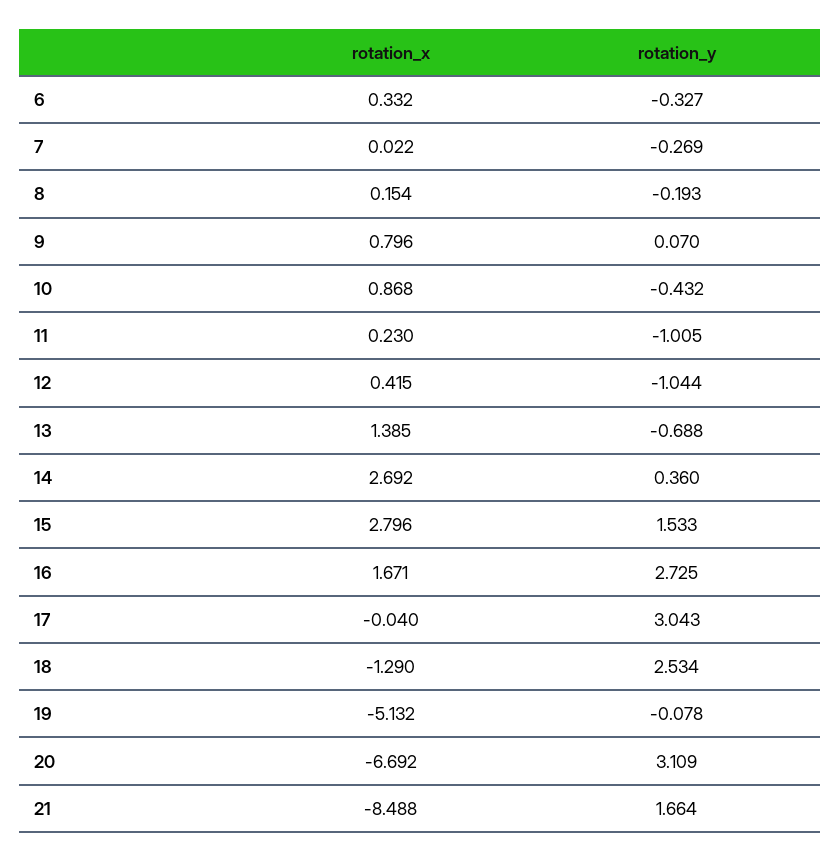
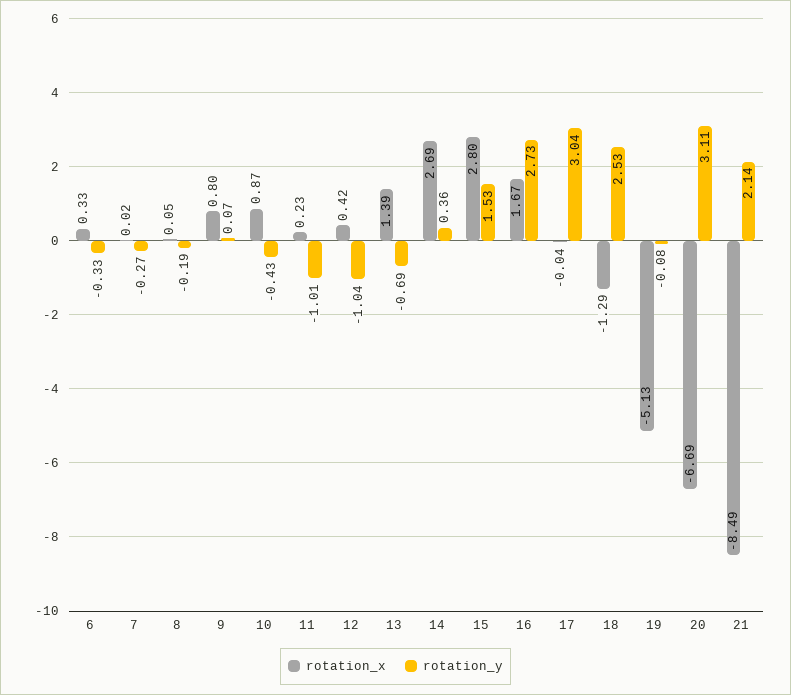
  {
    "rotation_x": {
      "6": 0.332,
      "7": 0.022,
-     "8": 0.154,
+     "8": 0.05,
      "9": 0.796,
      "10": 0.868,
      "11": 0.23,
      "12": 0.415,
      "13": 1.385,
      "14": 2.692,
      "15": 2.796,
      "16": 1.671,
      "17": -0.04,
      "18": -1.29,
      "19": -5.132,
      "20": -6.692,
      "21": -8.488
    },
    "rotation_y": {
      "6": -0.327,
      "7": -0.269,
      "8": -0.193,
      "9": 0.07,
      "10": -0.432,
      "11": -1.005,
      "12": -1.044,
      "13": -0.688,
      "14": 0.36,
      "15": 1.533,
      "16": 2.725,
      "17": 3.043,
      "18": 2.534,
      "19": -0.078,
      "20": 3.109,
-     "21": 1.664
+     "21": 2.14
    }
  }

